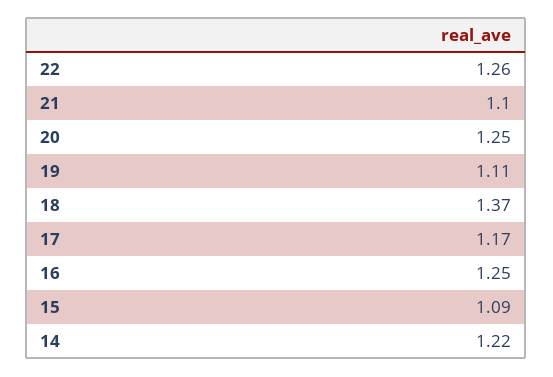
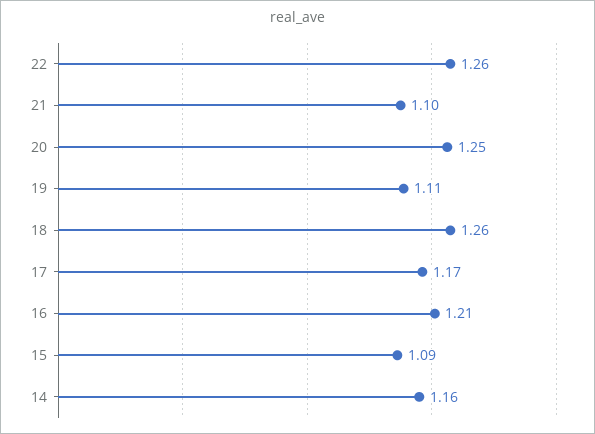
  {
    "22": 1.26,
    "21": 1.1,
    "20": 1.25,
    "19": 1.11,
-   "18": 1.37,
+   "18": 1.26,
    "17": 1.17,
-   "16": 1.25,
+   "16": 1.21,
    "15": 1.09,
-   "14": 1.22
+   "14": 1.16
  }

